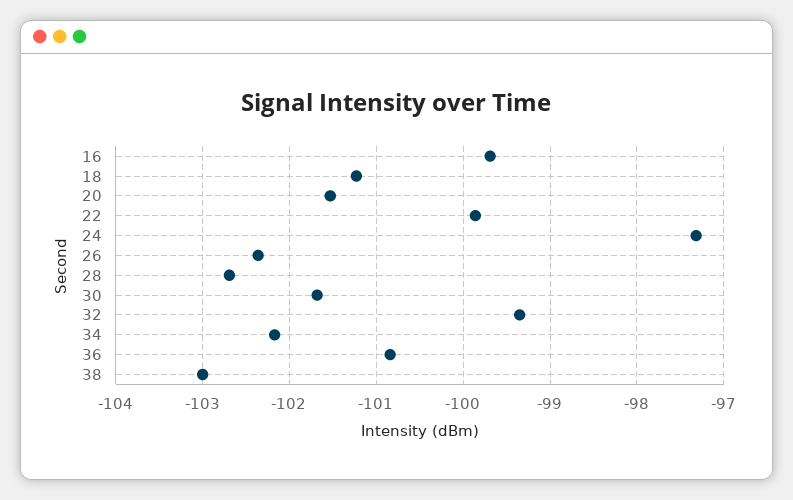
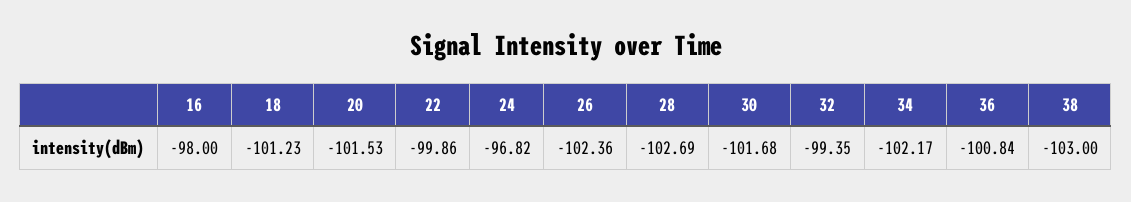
  {
-   "16": -99.7,
+   "16": -98,
    "18": -101.23,
    "20": -101.53,
    "22": -99.86,
-   "24": -97.3,
+   "24": -96.82,
    "26": -102.36,
    "28": -102.69,
    "30": -101.68,
    "32": -99.35,
    "34": -102.17,
    "36": -100.84,
    "38": -103
  }

